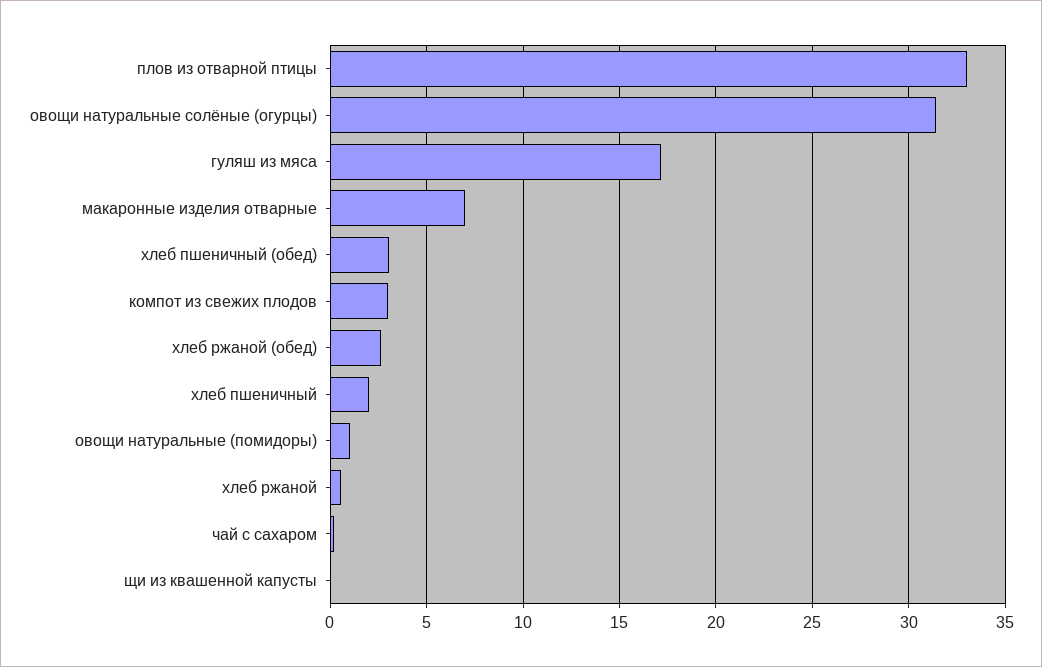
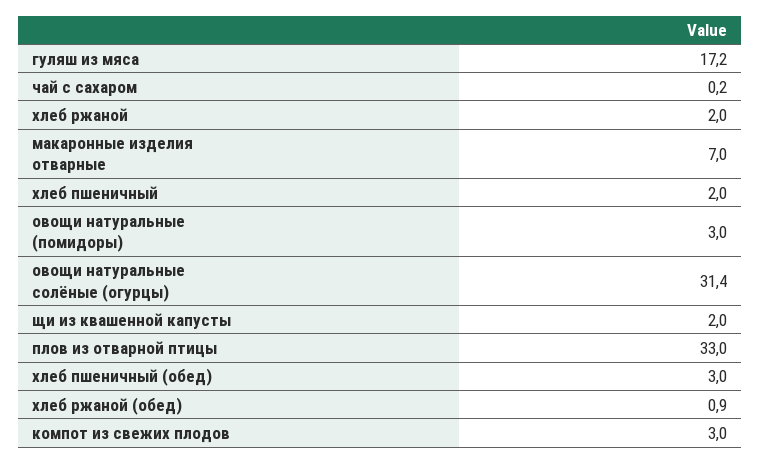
  {
    "плов из отварной птицы": 33,
    "овощи натуральные солёные (огурцы)": 31.4,
    "гуляш из мяса": 17.2,
    "макаронные изделия отварные": 7,
    "хлеб пшеничный (обед)": 3,
    "компот из свежих плодов": 3,
-   "хлеб ржаной (обед)": 2.5,
+   "хлеб ржаной (обед)": 0.9,
    "хлеб пшеничный": 2,
-   "овощи натуральные (помидоры)": 1,
+   "овощи натуральные (помидоры)": 3,
-   "хлеб ржаной": 0.5,
+   "хлеб ржаной": 2,
    "чай с сахаром": 0.2,
-   "щи из квашенной капусты": 0
+   "щи из квашенной капусты": 2
  }

